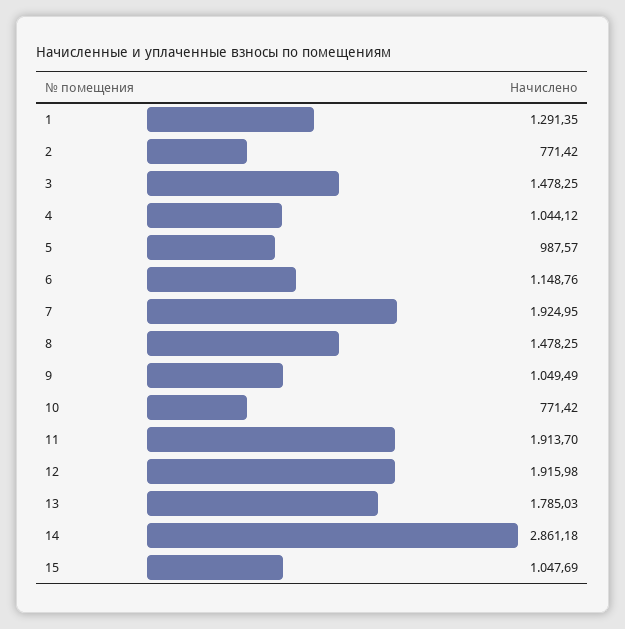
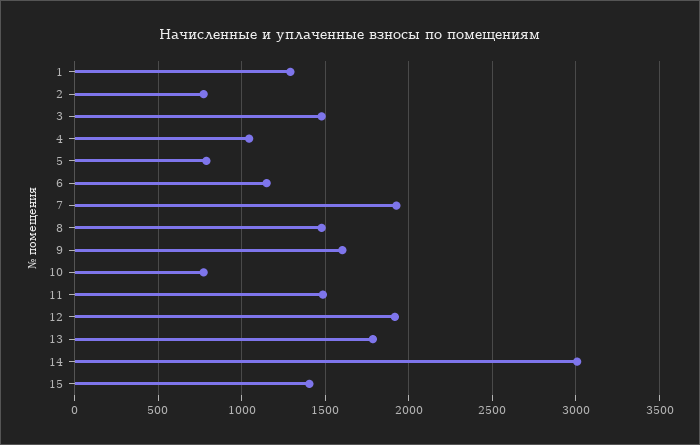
  {
    "1": 1291.35,
    "2": 771.42,
    "3": 1478.25,
    "4": 1044.12,
-   "5": 987.57,
+   "5": 800,
    "6": 1148.76,
    "7": 1924.95,
    "8": 1478.25,
-   "9": 1049.49,
+   "9": 1600,
    "10": 771.42,
-   "11": 1913.7,
+   "11": 1500,
    "12": 1915.98,
    "13": 1785.03,
-   "14": 2861.18,
+   "14": 3000,
-   "15": 1047.69
+   "15": 1400
  }

